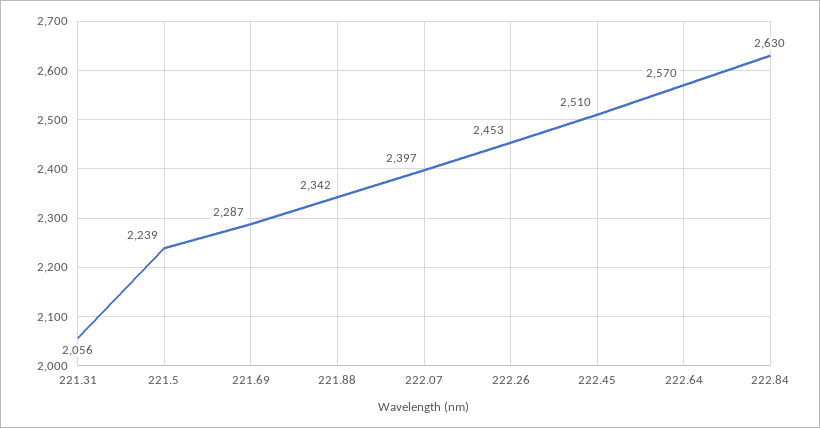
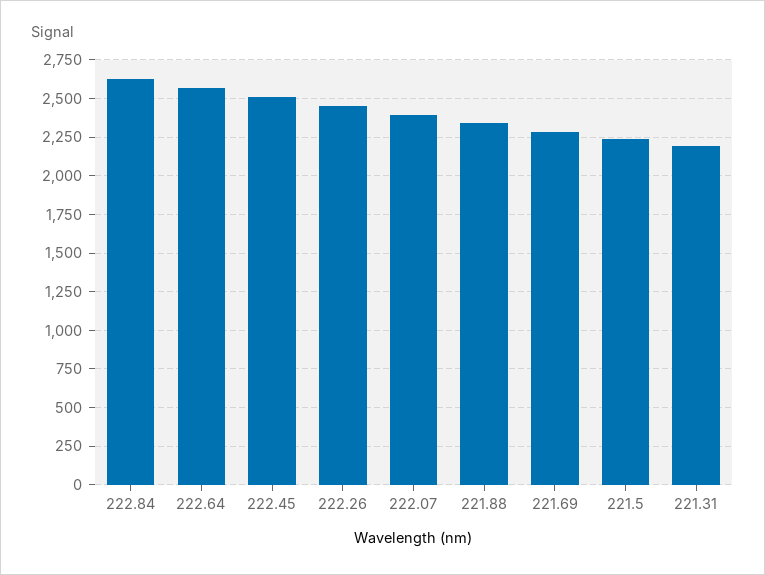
  {
-   "221.31": 2056,
+   "221.31": 2200,
    "221.5": 2239,
    "221.69": 2287,
    "221.88": 2342,
    "222.07": 2397,
    "222.26": 2453,
    "222.45": 2510,
    "222.64": 2570,
    "222.84": 2630
  }

